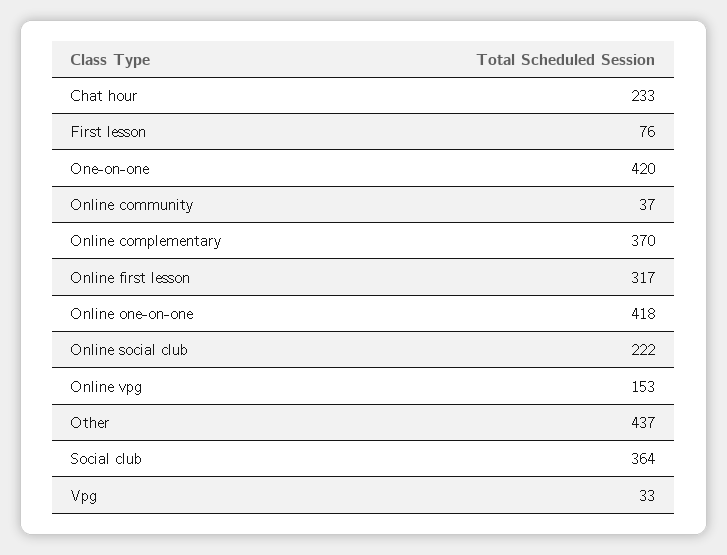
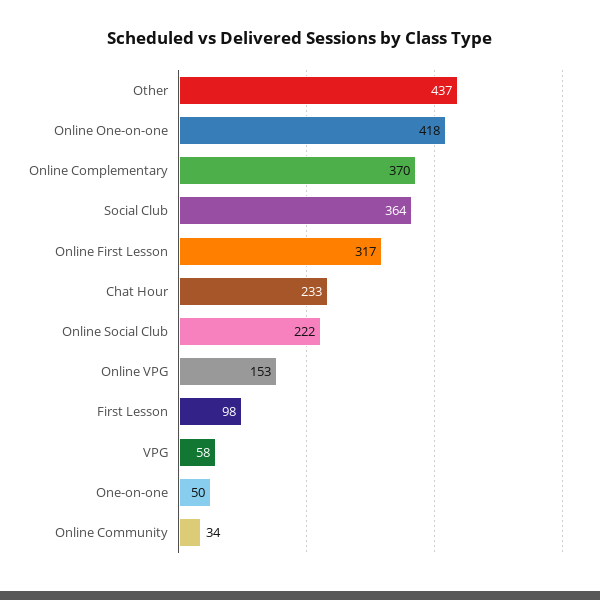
  {
    "Chat hour": 233,
-   "First lesson": 76,
+   "First lesson": 98,
-   "One-on-one": 420,
+   "One-on-one": 50,
-   "Online community": 37,
+   "Online community": 34,
    "Online complementary": 370,
    "Online first lesson": 317,
    "Online one-on-one": 418,
    "Online social club": 222,
    "Online vpg": 153,
    "Other": 437,
    "Social club": 364,
-   "Vpg": 33
+   "Vpg": 58
  }

